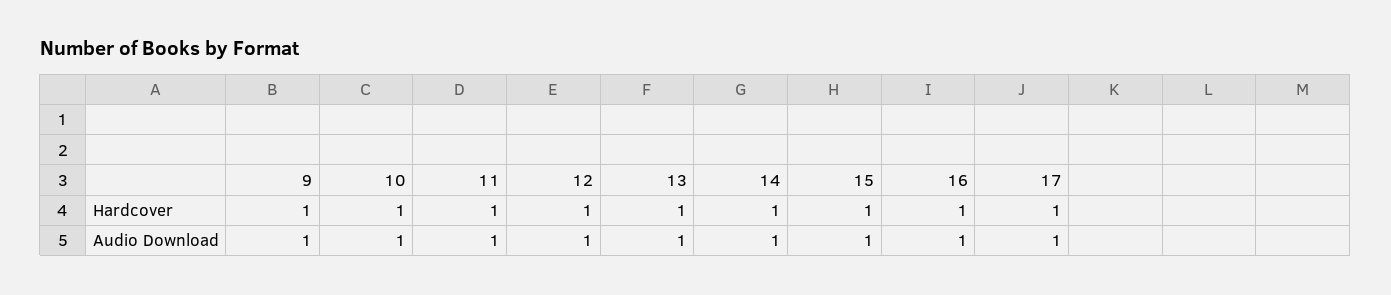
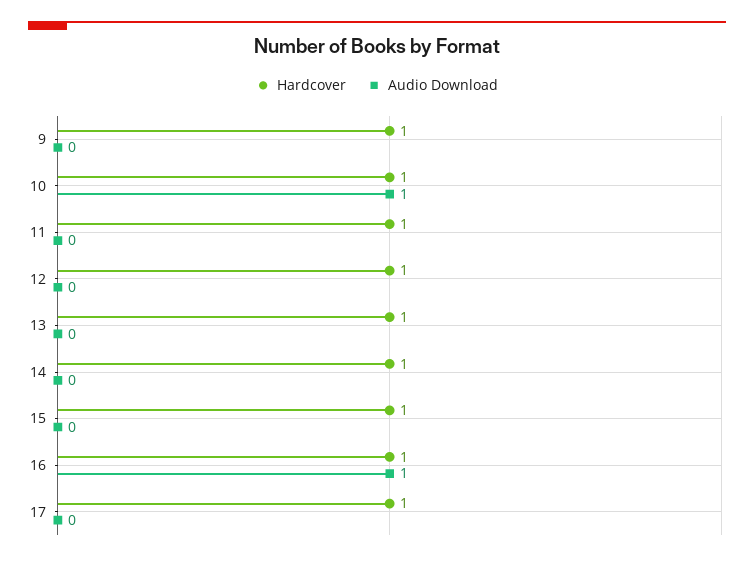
  {
    "Hardcover": {
      "9": 1,
      "10": 1,
      "11": 1,
      "12": 1,
      "13": 1,
      "14": 1,
      "15": 1,
      "16": 1,
      "17": 1
    },
    "Audio Download": {
-     "9": 1,
+     "9": 0,
      "10": 1,
-     "11": 1,
+     "11": 0,
-     "12": 1,
+     "12": 0,
-     "13": 1,
+     "13": 0,
-     "14": 1,
+     "14": 0,
-     "15": 1,
+     "15": 0,
      "16": 1,
-     "17": 1
+     "17": 0
    }
  }

